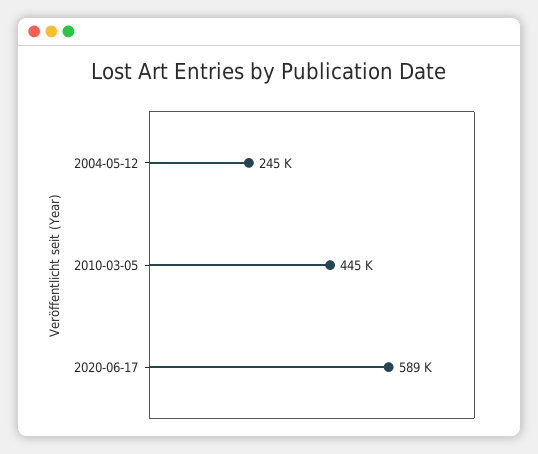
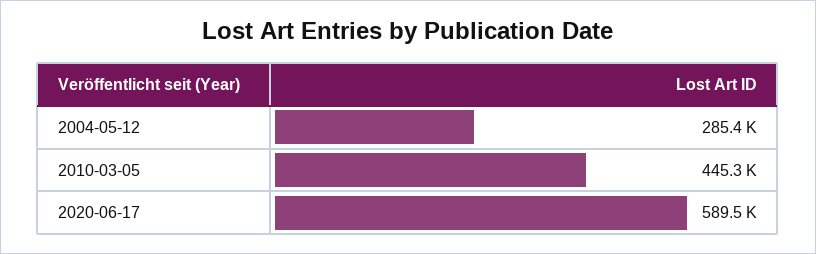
  {
-   "2004-05-12": 245000,
+   "2004-05-12": 285400,
    "2010-03-05": 445300,
    "2020-06-17": 589500
  }

